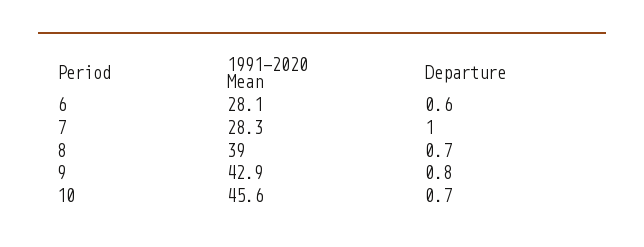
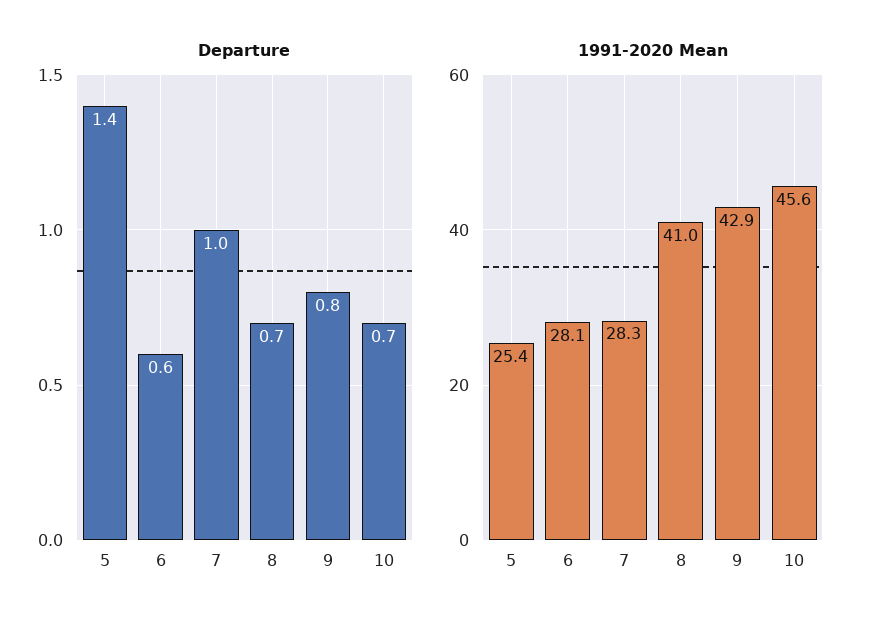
  {
    "1991-2020 Mean": {
      "6": 28.1,
      "7": 28.3,
-     "8": 39,
+     "8": 41,
      "9": 42.9,
-     "10": 45.6
+     "10": 45.6,
+     "5": 25.4
    },
    "Departure": {
      "6": 0.6,
      "7": 1,
      "8": 0.7,
      "9": 0.8,
-     "10": 0.7
+     "10": 0.7,
+     "5": 1.4
    }
  }

